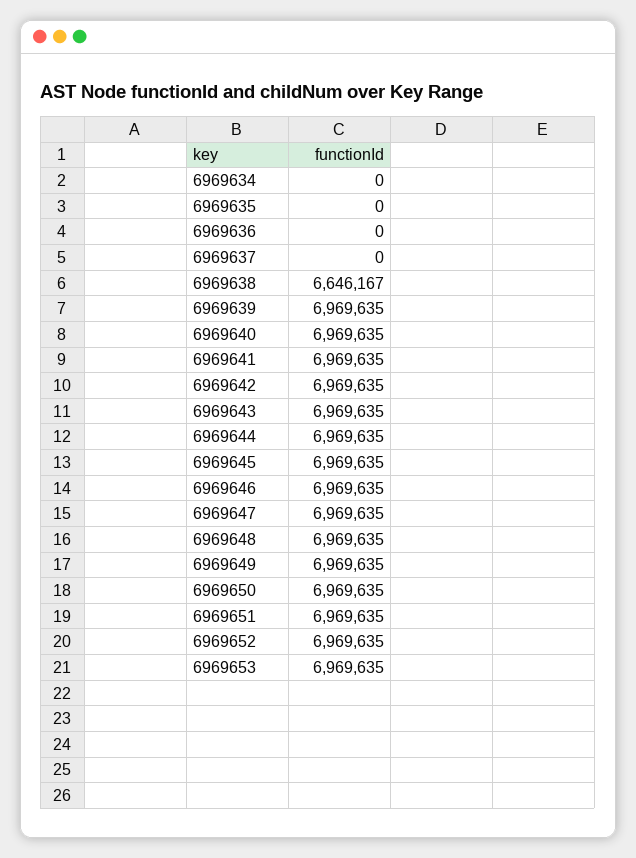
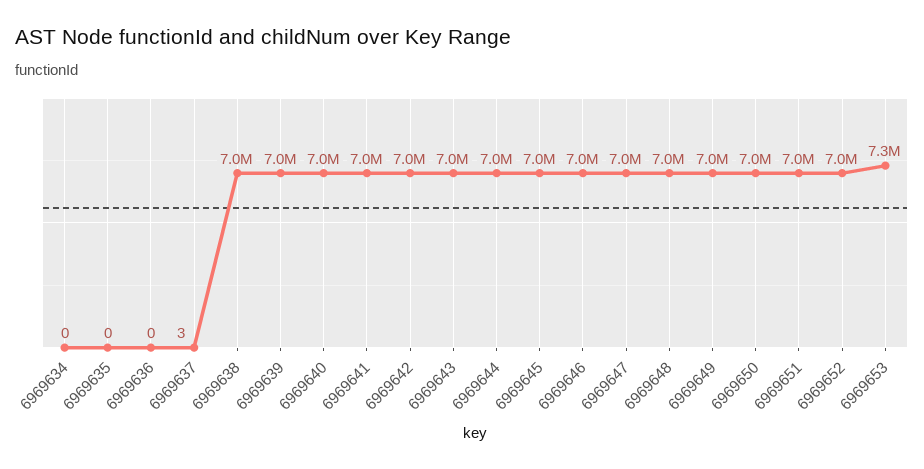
  {
    "6969634": 0,
    "6969635": 0,
    "6969636": 0,
-   "6969637": 0,
+   "6969637": 3,
-   "6969638": 6646167,
+   "6969638": 7000000,
    "6969639": 6969635,
    "6969640": 6969635,
    "6969641": 6969635,
    "6969642": 6969635,
    "6969643": 6969635,
    "6969644": 6969635,
    "6969645": 6969635,
    "6969646": 6969635,
    "6969647": 6969635,
    "6969648": 6969635,
    "6969649": 6969635,
    "6969650": 6969635,
    "6969651": 6969635,
    "6969652": 6969635,
-   "6969653": 6969635
+   "6969653": 7300000
  }

